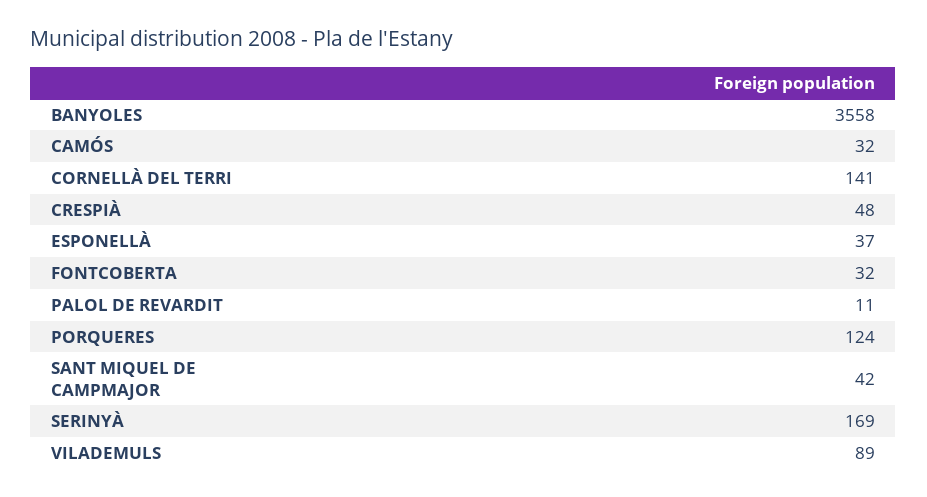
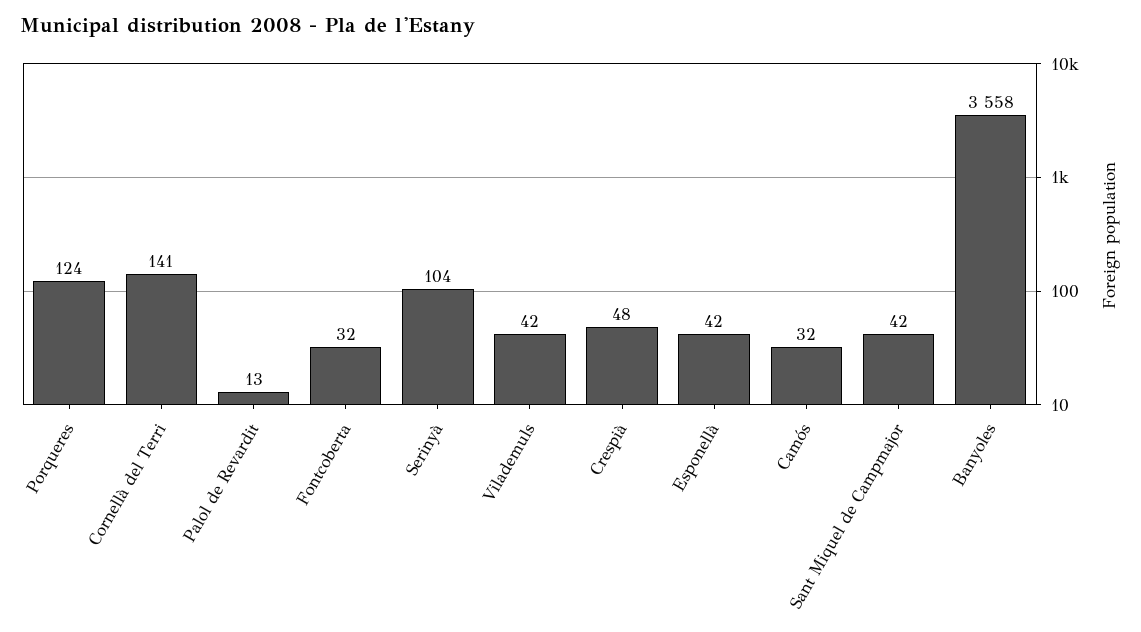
  {
    "BANYOLES": 3558,
    "CAMÓS": 32,
    "CORNELLÀ DEL TERRI": 141,
    "CRESPIÀ": 48,
-   "ESPONELLÀ": 37,
+   "ESPONELLÀ": 42,
    "FONTCOBERTA": 32,
-   "PALOL DE REVARDIT": 11,
+   "PALOL DE REVARDIT": 13,
    "PORQUERES": 124,
    "SANT MIQUEL DE CAMPMAJOR": 42,
-   "SERINYÀ": 169,
+   "SERINYÀ": 104,
-   "VILADEMULS": 89
+   "VILADEMULS": 42
  }

